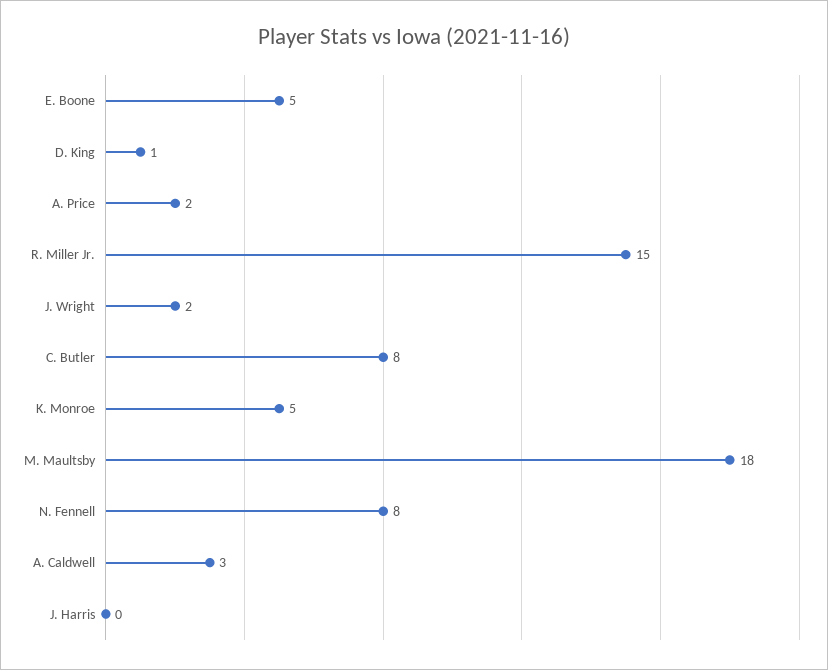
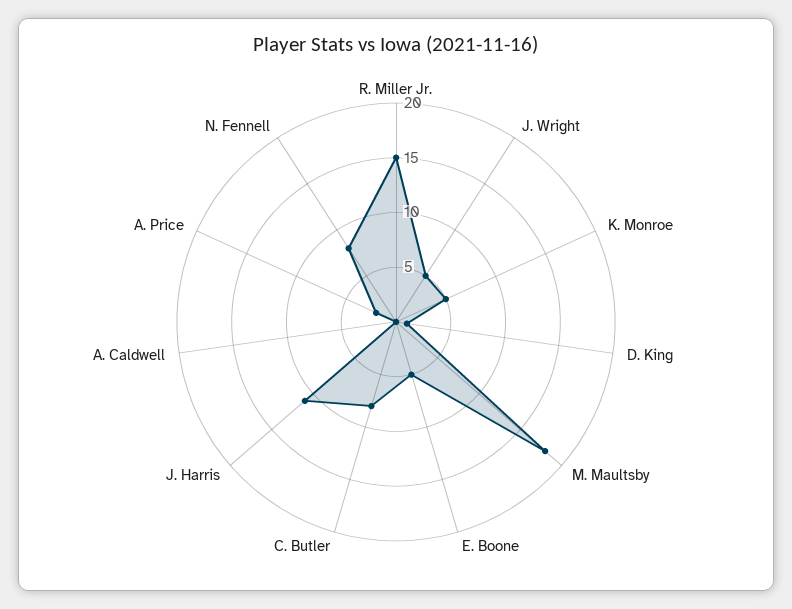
  {
    "E. Boone": 5,
    "D. King": 1,
    "A. Price": 2,
    "R. Miller Jr.": 15,
-   "J. Wright": 2,
+   "J. Wright": 5,
    "C. Butler": 8,
    "K. Monroe": 5,
    "M. Maultsby": 18,
    "N. Fennell": 8,
-   "A. Caldwell": 3,
+   "A. Caldwell": 0,
-   "J. Harris": 0
+   "J. Harris": 11
  }

